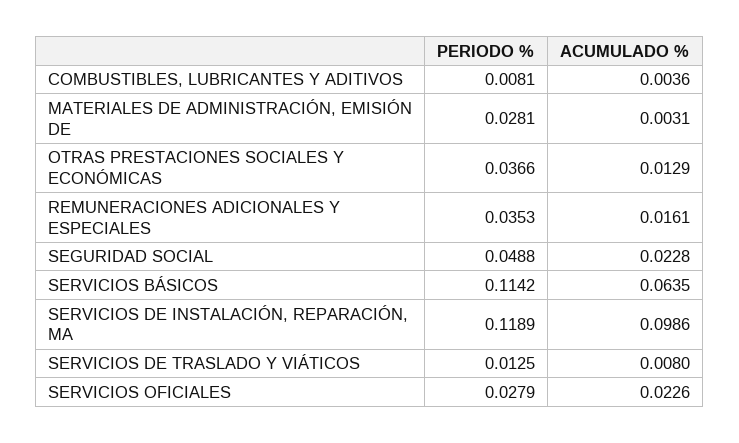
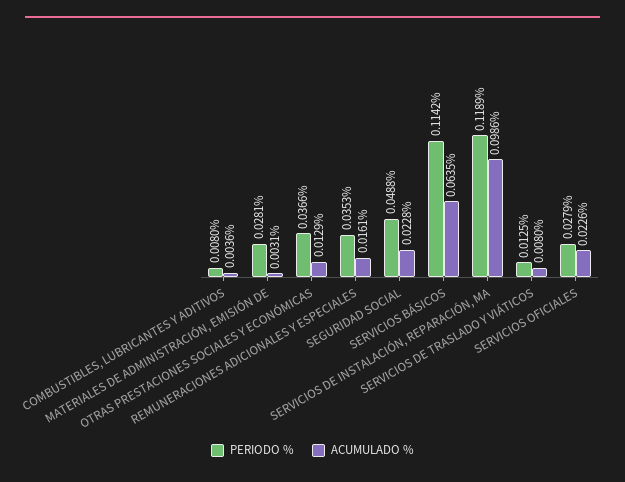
  {
    "PERIODO %": {
-     "COMBUSTIBLES, LUBRICANTES Y ADITIVOS": 0.0081,
+     "COMBUSTIBLES, LUBRICANTES Y ADITIVOS": 0.008,
      "MATERIALES DE ADMINISTRACIÓN, EMISIÓN DE": 0.0281,
      "OTRAS PRESTACIONES SOCIALES Y ECONÓMICAS": 0.0366,
      "REMUNERACIONES ADICIONALES Y ESPECIALES": 0.0353,
      "SEGURIDAD SOCIAL": 0.0488,
      "SERVICIOS BÁSICOS": 0.1142,
      "SERVICIOS DE INSTALACIÓN, REPARACIÓN, MA": 0.1189,
      "SERVICIOS DE TRASLADO Y VIÁTICOS": 0.0125,
      "SERVICIOS OFICIALES": 0.0279
    },
    "ACUMULADO %": {
      "COMBUSTIBLES, LUBRICANTES Y ADITIVOS": 0.0036,
      "MATERIALES DE ADMINISTRACIÓN, EMISIÓN DE": 0.0031,
      "OTRAS PRESTACIONES SOCIALES Y ECONÓMICAS": 0.0129,
      "REMUNERACIONES ADICIONALES Y ESPECIALES": 0.0161,
      "SEGURIDAD SOCIAL": 0.0228,
      "SERVICIOS BÁSICOS": 0.0635,
      "SERVICIOS DE INSTALACIÓN, REPARACIÓN, MA": 0.0986,
      "SERVICIOS DE TRASLADO Y VIÁTICOS": 0.008,
      "SERVICIOS OFICIALES": 0.0226
    }
  }

